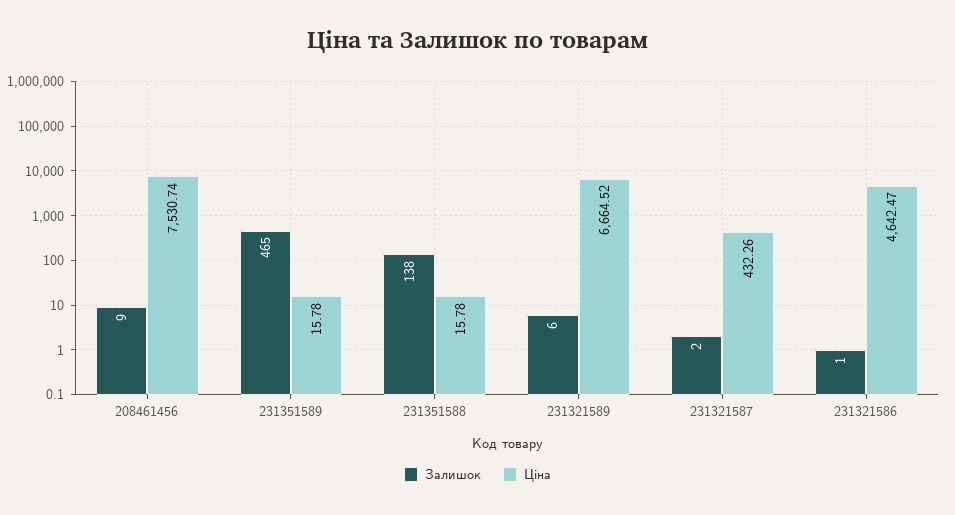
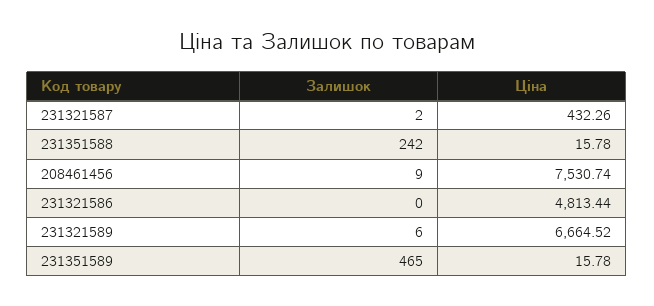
  {
    "Залишок": {
      "208461456": 9,
      "231351589": 465,
-     "231351588": 138,
+     "231351588": 242,
      "231321589": 6,
      "231321587": 2,
-     "231321586": 1
+     "231321586": 0
    },
    "Ціна": {
      "208461456": 7530.74,
      "231351589": 15.78,
      "231351588": 15.78,
      "231321589": 6664.52,
      "231321587": 432.26,
-     "231321586": 4642.47
+     "231321586": 4813.44
    }
  }

